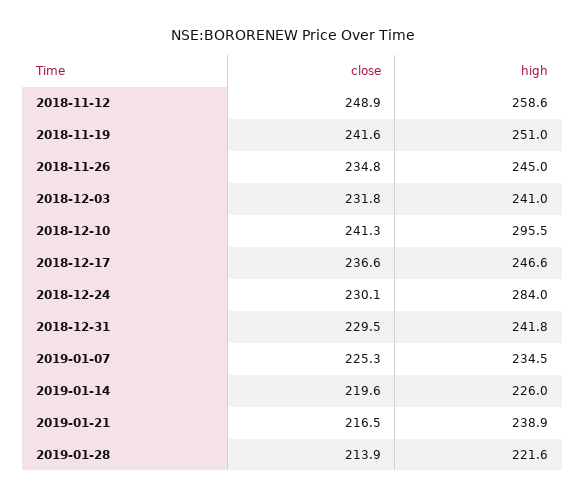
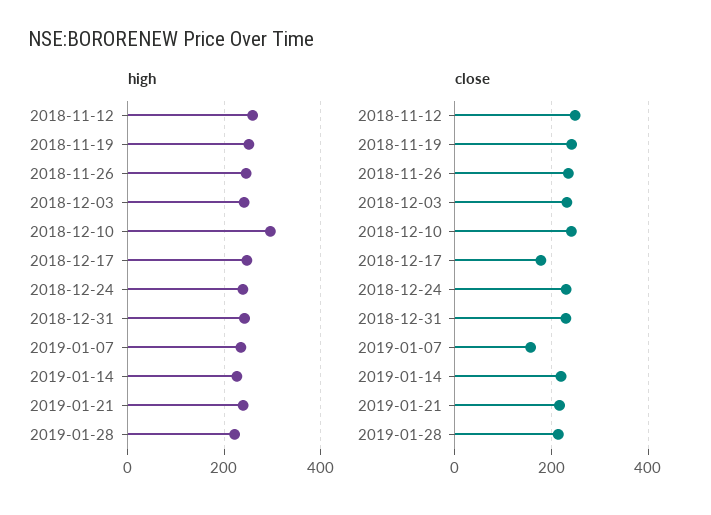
  {
    "close": {
      "2018-11-12": 248.9,
      "2018-11-19": 241.6,
      "2018-11-26": 234.8,
      "2018-12-03": 231.8,
      "2018-12-10": 241.3,
-     "2018-12-17": 236.6,
+     "2018-12-17": 180,
      "2018-12-24": 230.1,
      "2018-12-31": 229.5,
-     "2019-01-07": 225.3,
+     "2019-01-07": 160,
      "2019-01-14": 219.6,
      "2019-01-21": 216.5,
      "2019-01-28": 213.9
    },
    "high": {
      "2018-11-12": 258.6,
      "2018-11-19": 251,
      "2018-11-26": 245,
      "2018-12-03": 241,
      "2018-12-10": 295.5,
      "2018-12-17": 246.6,
-     "2018-12-24": 284,
+     "2018-12-24": 240,
      "2018-12-31": 241.8,
      "2019-01-07": 234.5,
      "2019-01-14": 226,
      "2019-01-21": 238.9,
      "2019-01-28": 221.6
    }
  }

